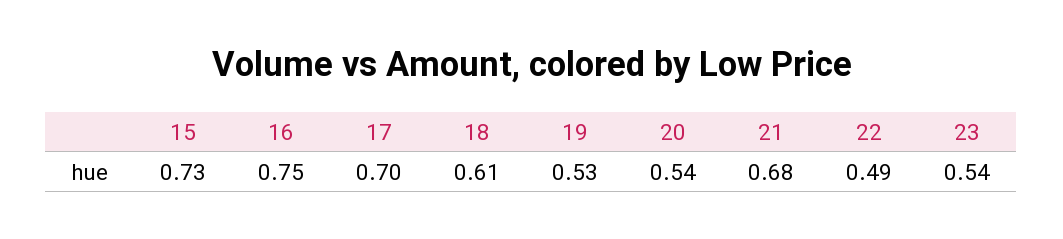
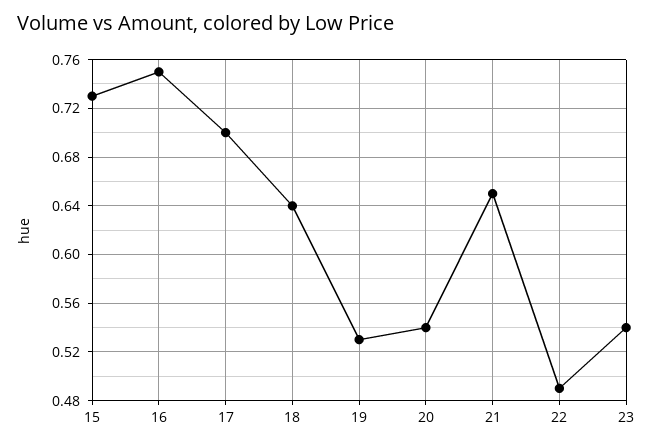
  {
    "15": 0.73,
    "16": 0.75,
    "17": 0.7,
-   "18": 0.61,
+   "18": 0.64,
    "19": 0.53,
    "20": 0.54,
-   "21": 0.68,
+   "21": 0.65,
    "22": 0.49,
    "23": 0.54
  }

